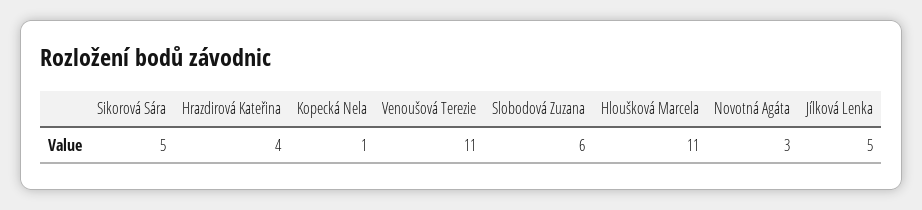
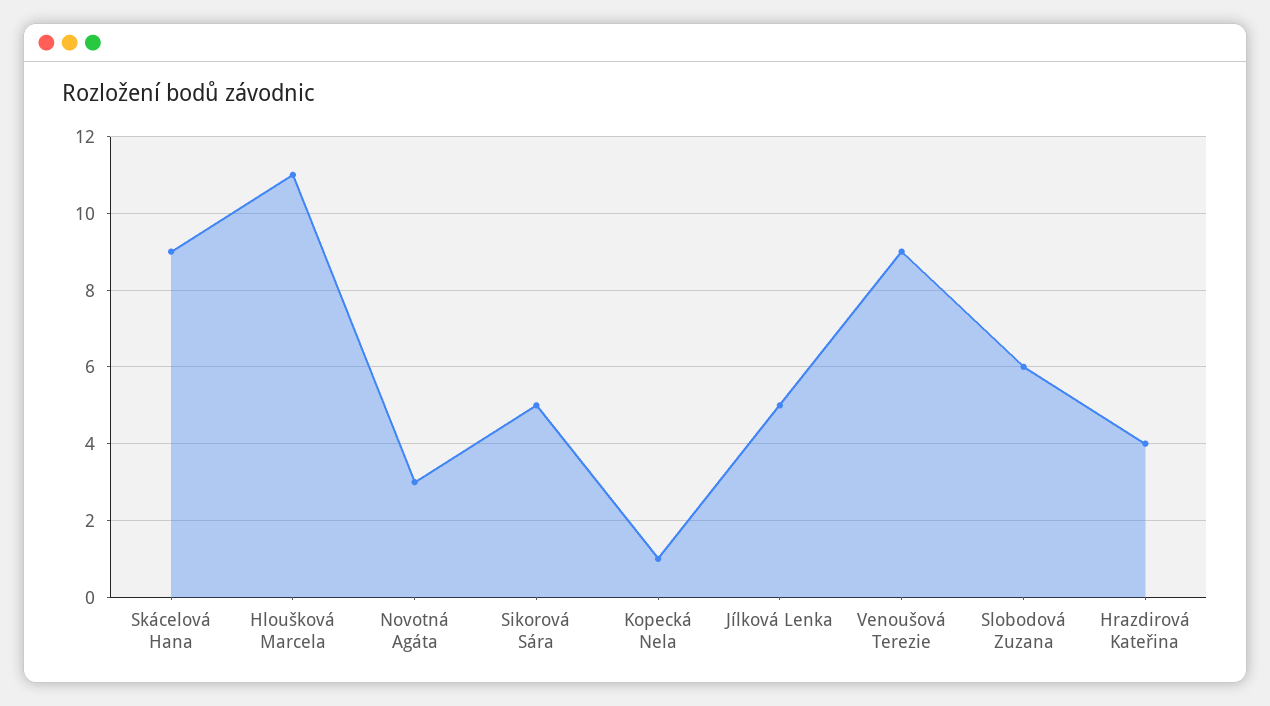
  {
    "Sikorová Sára": 5,
    "Hrazdirová Kateřina": 4,
    "Kopecká Nela": 1,
-   "Venoušová Terezie": 11,
+   "Venoušová Terezie": 9,
    "Slobodová Zuzana": 6,
    "Hloušková Marcela": 11,
    "Novotná Agáta": 3,
-   "Jílková Lenka": 5
+   "Jílková Lenka": 5,
+   "Skácelová Hana": 9
  }

